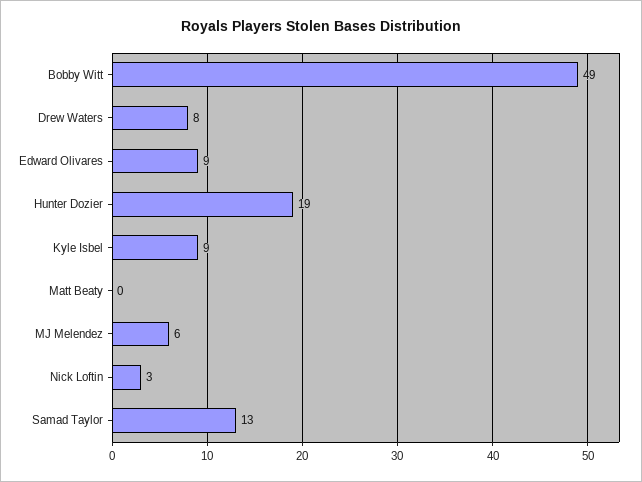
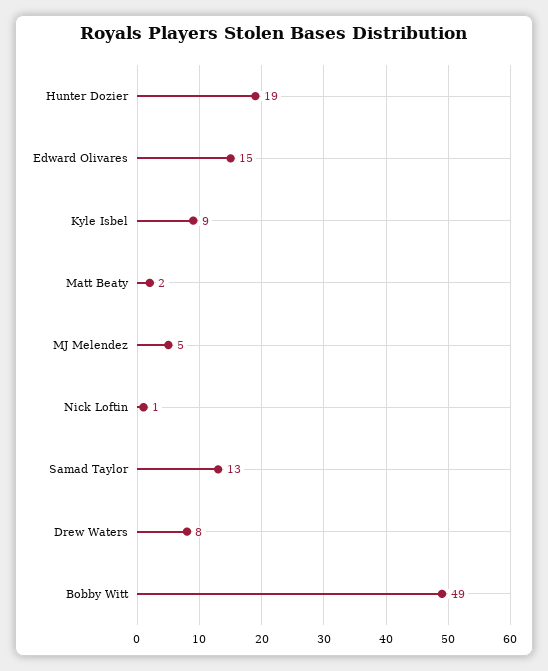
  {
    "Bobby Witt": 49,
    "Drew Waters": 8,
-   "Edward Olivares": 9,
+   "Edward Olivares": 15,
    "Hunter Dozier": 19,
    "Kyle Isbel": 9,
-   "Matt Beaty": 0,
+   "Matt Beaty": 2,
-   "MJ Melendez": 6,
+   "MJ Melendez": 5,
-   "Nick Loftin": 3,
+   "Nick Loftin": 1,
    "Samad Taylor": 13
  }

